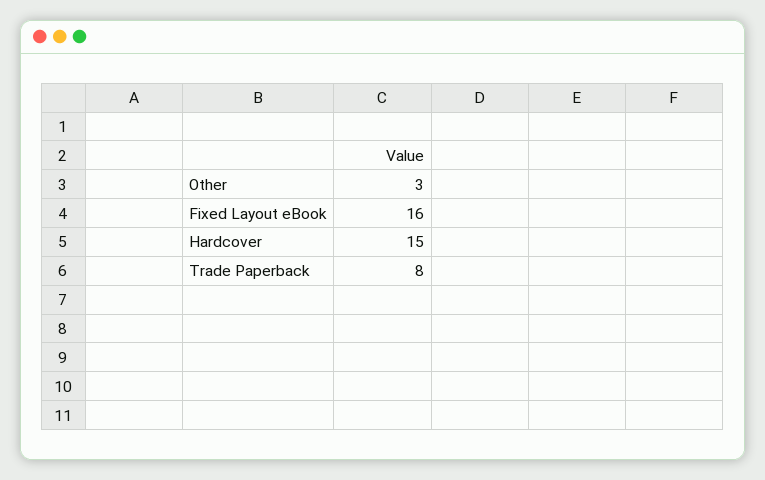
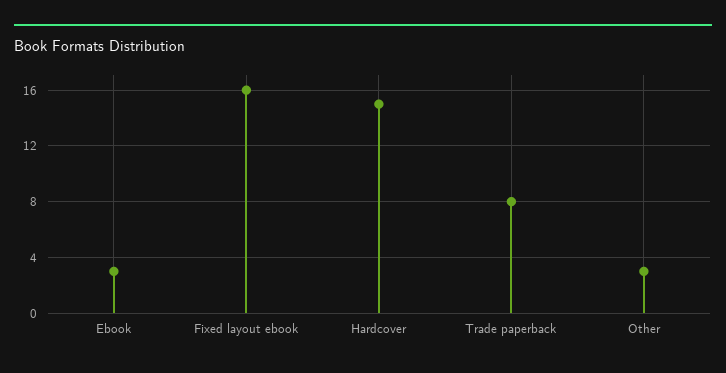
  {
    "Other": 3,
    "Fixed Layout eBook": 16,
    "Hardcover": 15,
-   "Trade Paperback": 8
+   "Trade Paperback": 8,
+   "Ebook": 3
  }

